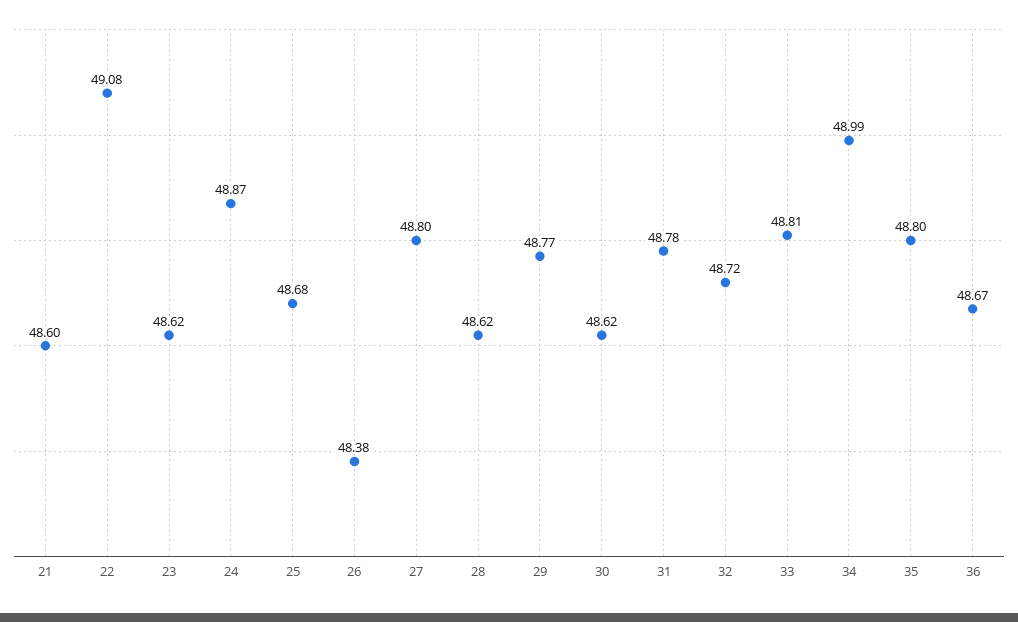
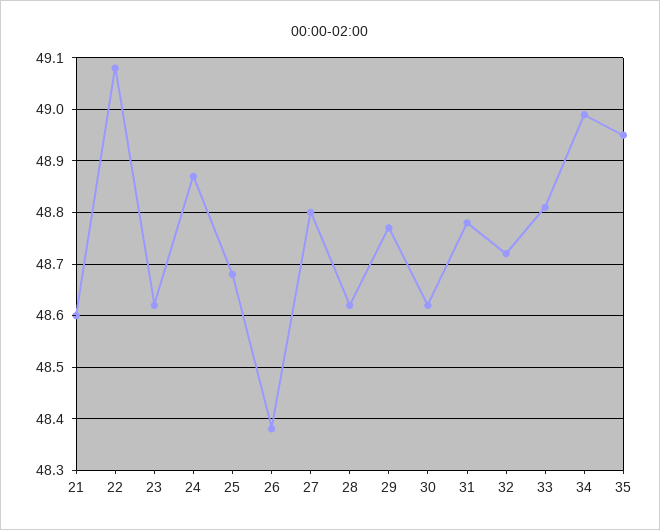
  {
    "21": 48.6,
    "22": 49.08,
    "23": 48.62,
    "24": 48.87,
    "25": 48.68,
    "26": 48.38,
    "27": 48.8,
    "28": 48.62,
    "29": 48.77,
    "30": 48.62,
    "31": 48.78,
    "32": 48.72,
    "33": 48.81,
    "34": 48.99,
-   "35": 48.8,
+   "35": 48.95
-   "36": 48.67
  }

